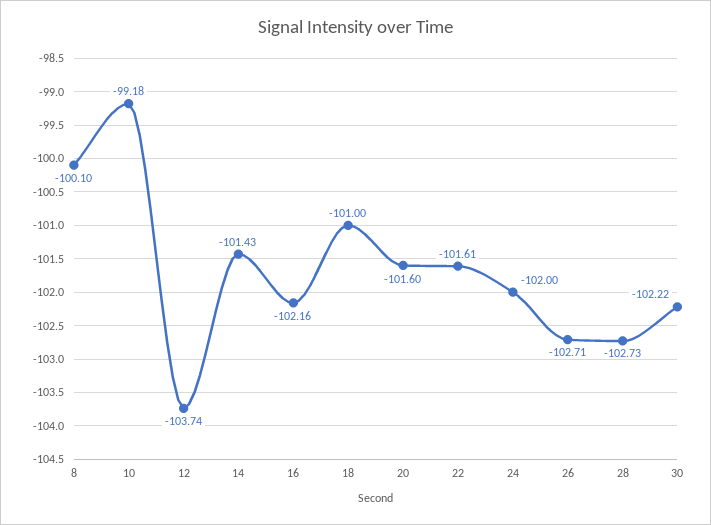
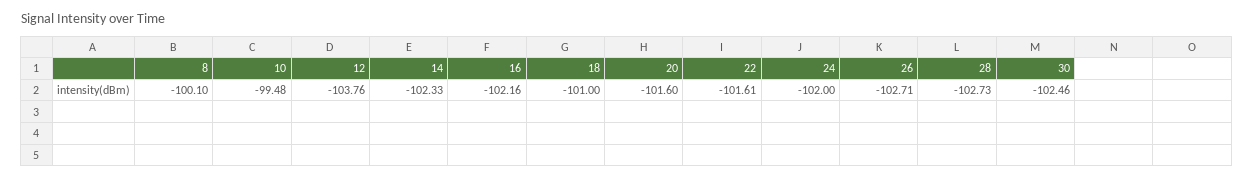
  {
    "8": -100.1,
-   "10": -99.18,
+   "10": -99.48,
-   "12": -103.74,
+   "12": -103.76,
-   "14": -101.43,
+   "14": -102.33,
    "16": -102.16,
    "18": -101,
    "20": -101.6,
    "22": -101.61,
    "24": -102,
    "26": -102.71,
    "28": -102.73,
-   "30": -102.22
+   "30": -102.46
  }

